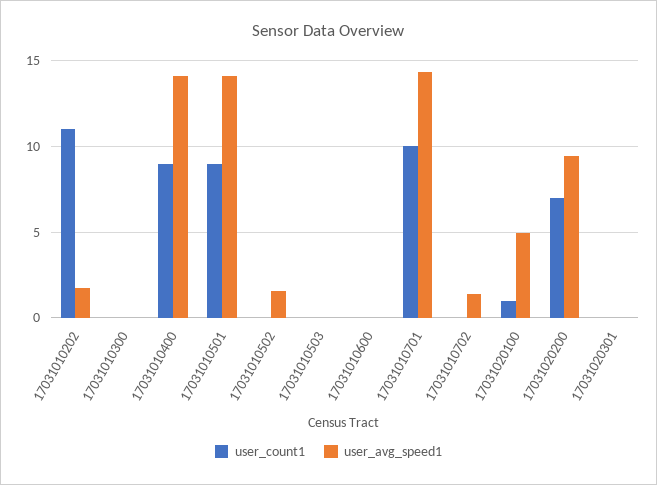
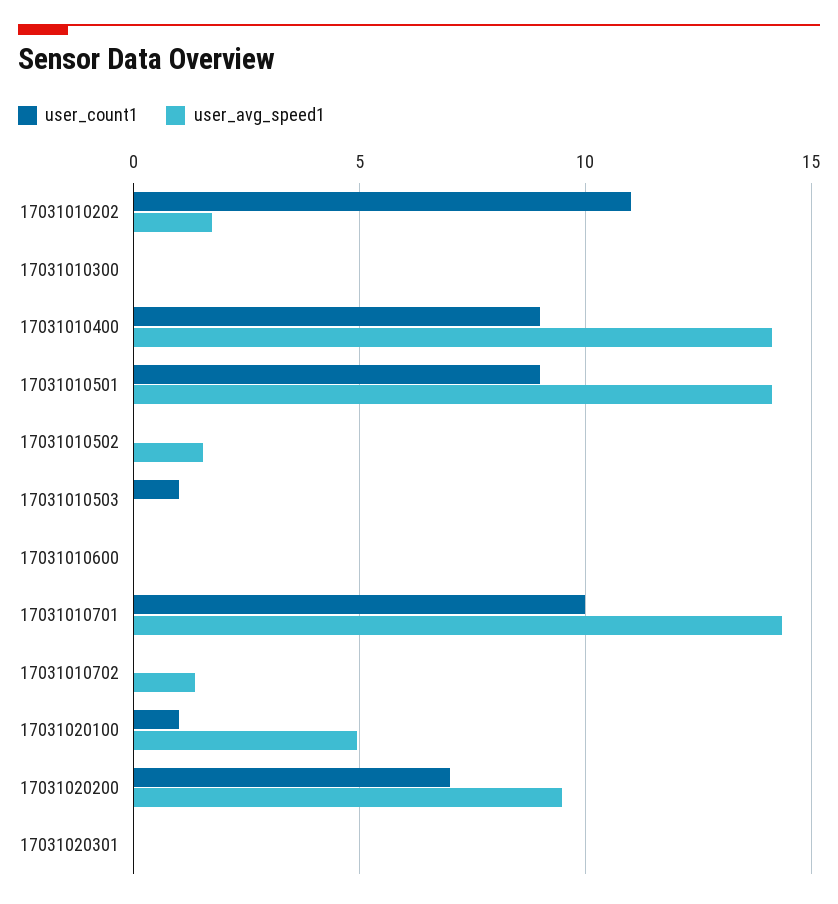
  {
    "user_count1": {
      "17031010202": 11,
      "17031010300": 0,
      "17031010400": 9,
      "17031010501": 9,
      "17031010502": 0,
-     "17031010503": 0,
+     "17031010503": 1,
      "17031010600": 0,
      "17031010701": 10,
      "17031010702": 0,
      "17031020100": 1,
      "17031020200": 7,
      "17031020301": 0
    },
    "user_avg_speed1": {
      "17031010202": 1.5,
      "17031010300": 0,
      "17031010400": 14,
      "17031010501": 14,
      "17031010502": 1.5,
      "17031010503": 0,
      "17031010600": 0,
      "17031010701": 14.5,
      "17031010702": 1.5,
      "17031020100": 5,
      "17031020200": 9.5,
      "17031020301": 0
    }
  }

